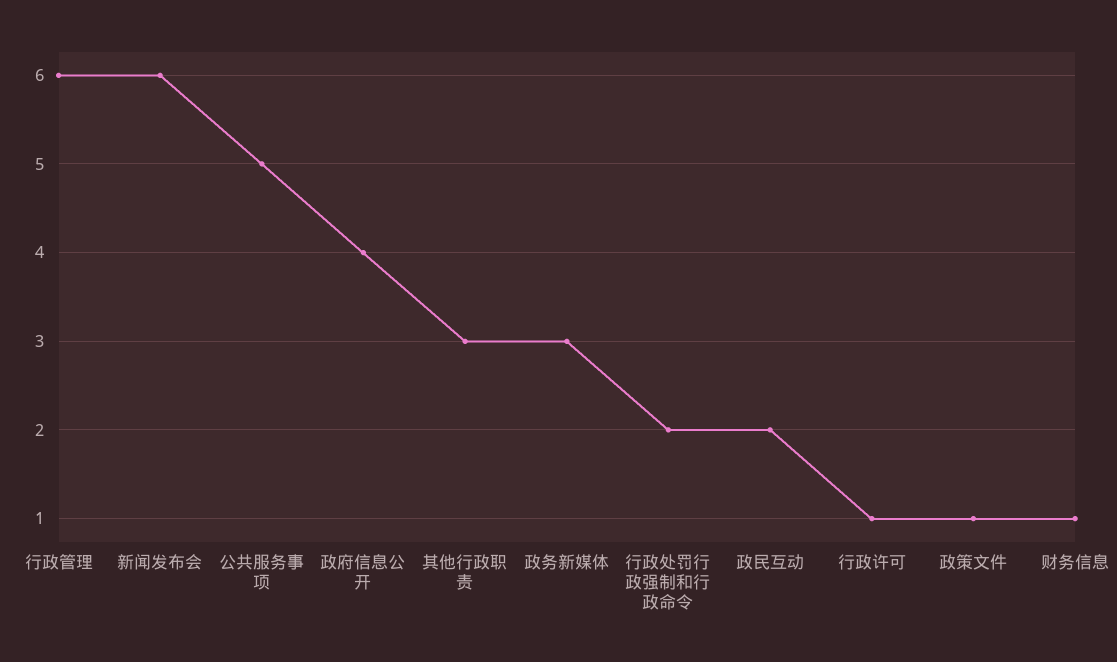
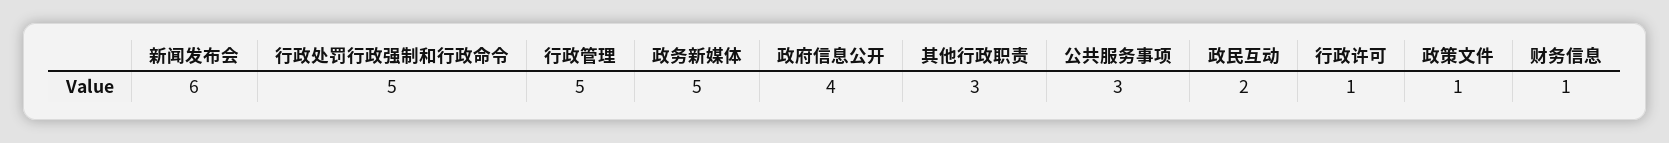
  {
-   "行政管理": 6,
+   "行政管理": 5,
    "新闻发布会": 6,
-   "公共服务事项": 5,
+   "公共服务事项": 3,
    "政府信息公开": 4,
    "其他行政职责": 3,
-   "政务新媒体": 3,
+   "政务新媒体": 5,
-   "行政处罚行政强制和行政命令": 2,
+   "行政处罚行政强制和行政命令": 5,
    "政民互动": 2,
    "行政许可": 1,
    "政策文件": 1,
    "财务信息": 1
  }

